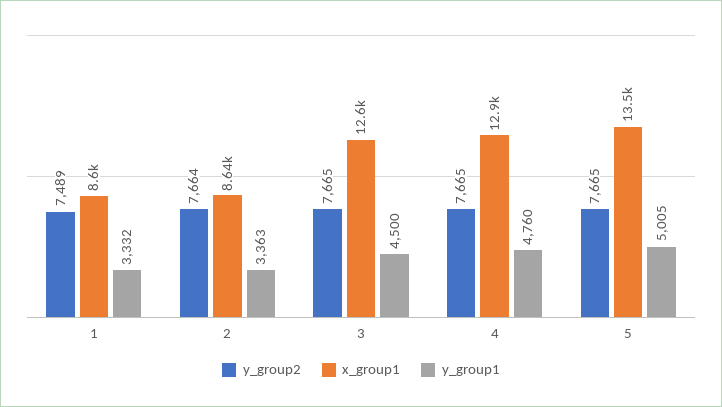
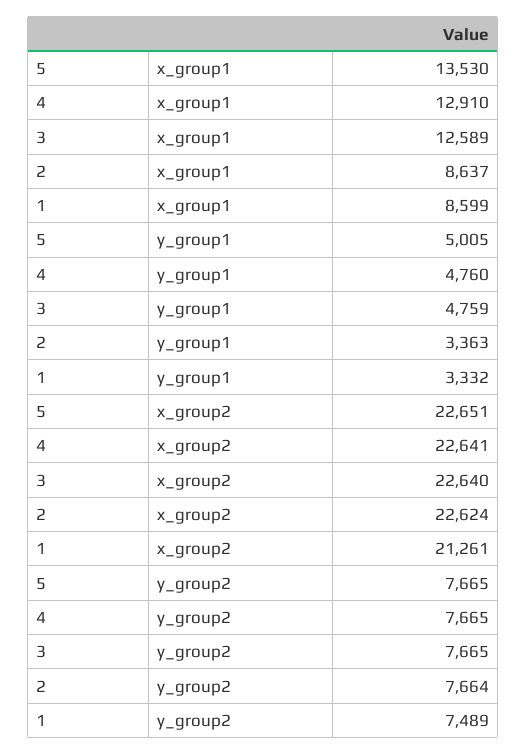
  {
    "y_group2": {
      "1": 7489,
      "2": 7664,
      "3": 7665,
      "4": 7665,
      "5": 7665
    },
    "x_group1": {
      "1": 8599,
      "2": 8637,
      "3": 12589,
      "4": 12910,
      "5": 13530
    },
    "y_group1": {
      "1": 3332,
      "2": 3363,
-     "3": 4500,
+     "3": 4759,
      "4": 4760,
      "5": 5005
-   }
+   },
+   "x_group2": {
+     "5": 22651,
+     "4": 22641,
+     "3": 22640,
+     "2": 22624,
+     "1": 21261
+   }
  }

